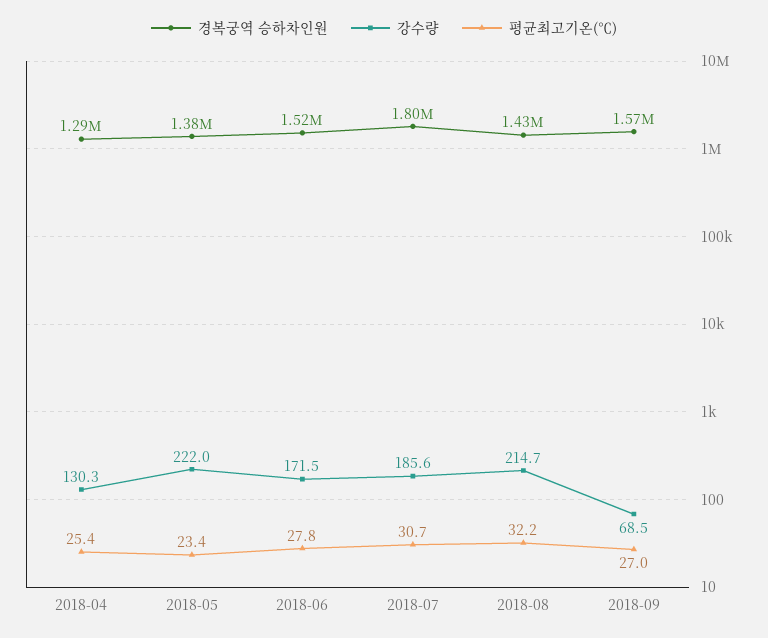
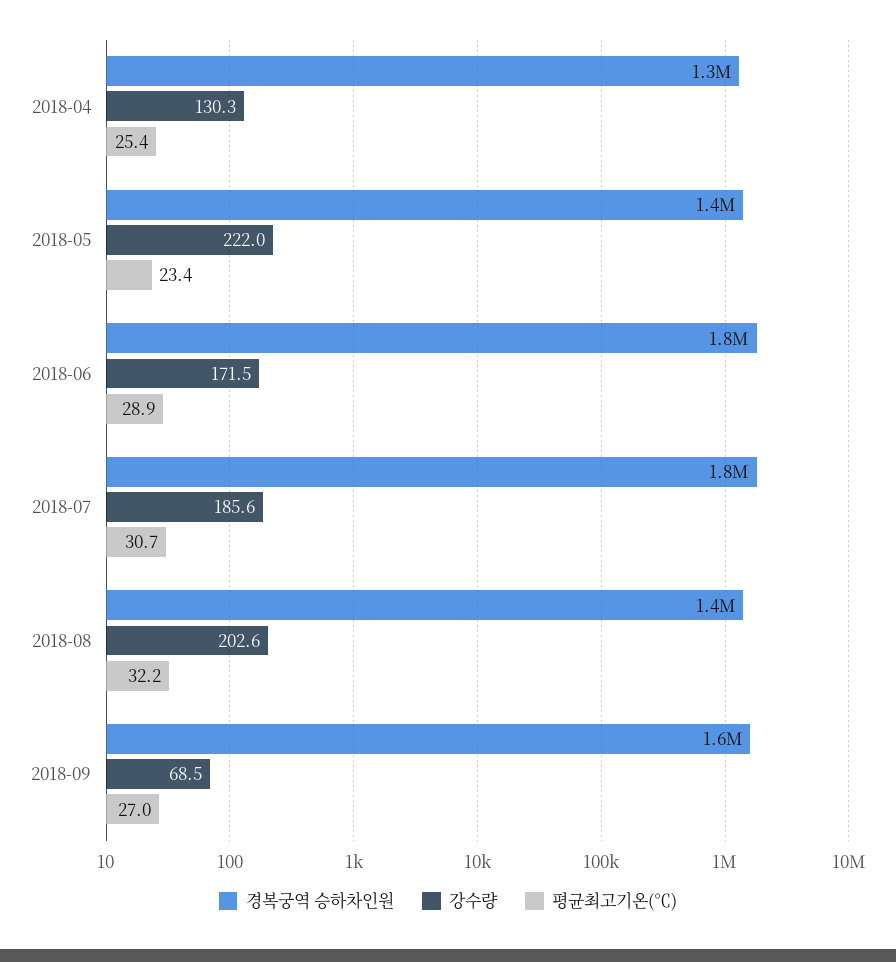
  {
    "경복궁역 승하차인원": {
      "2018-04": 1290000,
      "2018-05": 1380000,
-     "2018-06": 1520000,
+     "2018-06": 1800000,
      "2018-07": 1800000,
      "2018-08": 1430000,
      "2018-09": 1570000
    },
    "강수량": {
      "2018-04": 130.3,
      "2018-05": 222,
      "2018-06": 171.5,
      "2018-07": 185.6,
-     "2018-08": 214.7,
+     "2018-08": 202.6,
      "2018-09": 68.5
    },
    "평균최고기온(℃)": {
      "2018-04": 25.4,
      "2018-05": 23.4,
-     "2018-06": 27.8,
+     "2018-06": 28.9,
      "2018-07": 30.7,
      "2018-08": 32.2,
      "2018-09": 27
    }
  }

